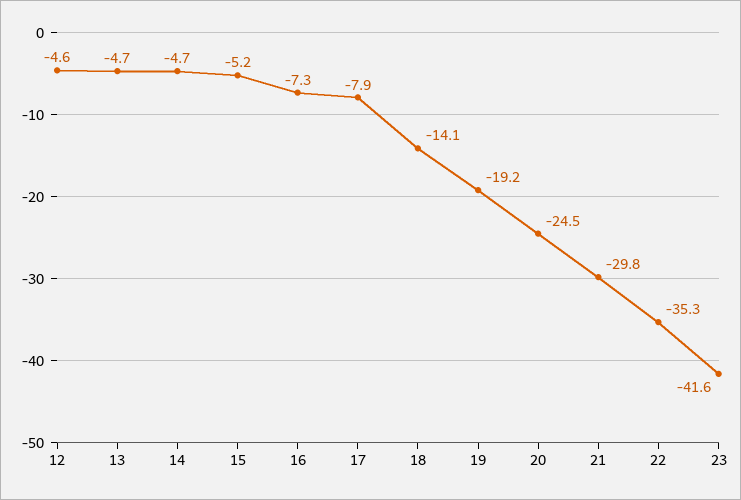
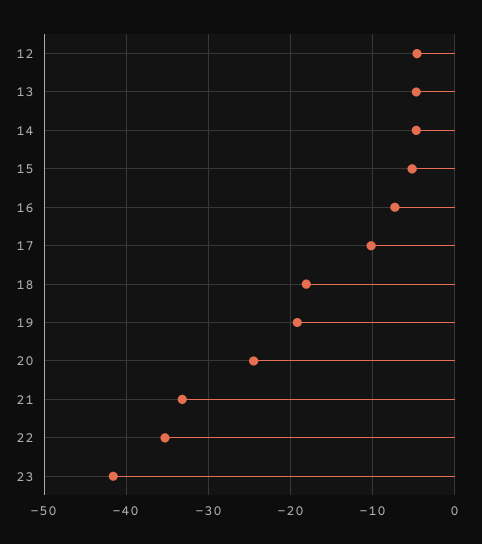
  {
    "12": -4.6,
    "13": -4.7,
    "14": -4.7,
    "15": -5.2,
    "16": -7.3,
-   "17": -7.9,
+   "17": -10,
-   "18": -14.1,
+   "18": -18,
    "19": -19.2,
    "20": -24.5,
-   "21": -29.8,
+   "21": -33,
    "22": -35.3,
    "23": -41.6
  }

